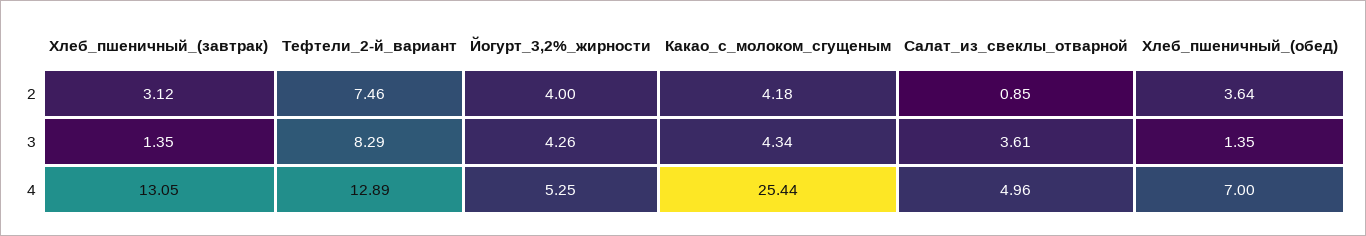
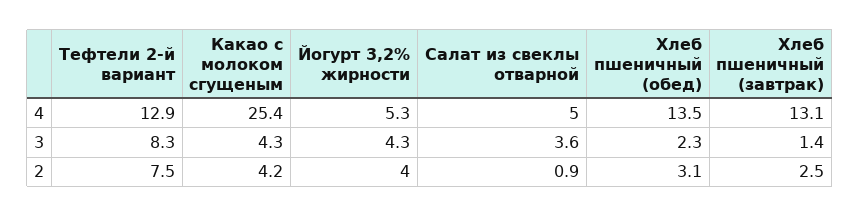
  {
    "Хлеб_пшеничный_(завтрак)": {
-     "2": 3.12,
+     "2": 2.5,
      "3": 1.35,
      "4": 13.05
    },
    "Тефтели_2-й_вариант": {
      "2": 7.46,
      "3": 8.29,
      "4": 12.89
    },
    "Йогурт_3,2%_жирности": {
      "2": 4,
      "3": 4.26,
      "4": 5.25
    },
    "Какао_с_молоком_сгущеным": {
      "2": 4.18,
      "3": 4.34,
      "4": 25.44
    },
    "Салат_из_свеклы_отварной": {
      "2": 0.85,
      "3": 3.61,
      "4": 4.96
    },
    "Хлеб_пшеничный_(обед)": {
-     "2": 3.64,
+     "2": 3.1,
-     "3": 1.35,
+     "3": 2.3,
-     "4": 7
+     "4": 13.5
    }
  }

